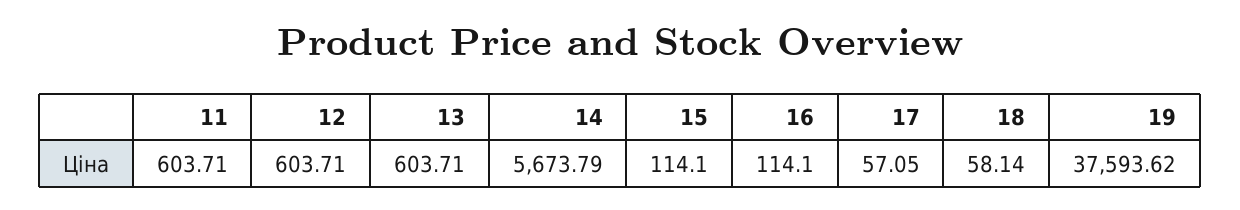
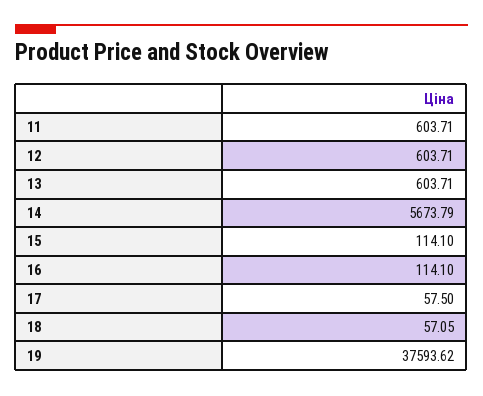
  {
    "11": 603.71,
    "12": 603.71,
    "13": 603.71,
    "14": 5673.79,
    "15": 114.1,
    "16": 114.1,
-   "17": 57.05,
+   "17": 57.5,
-   "18": 58.14,
+   "18": 57.05,
    "19": 37593.62
  }

